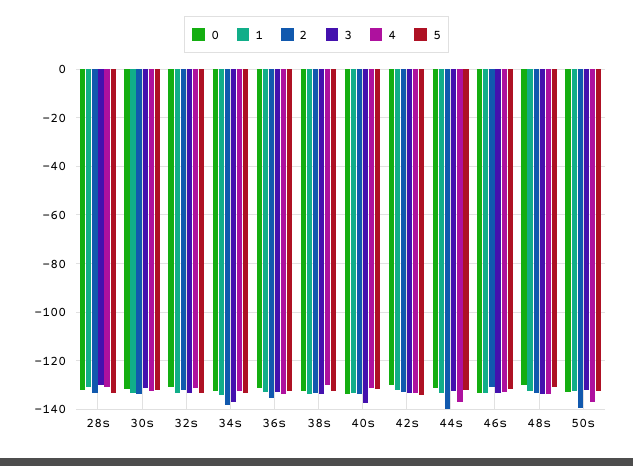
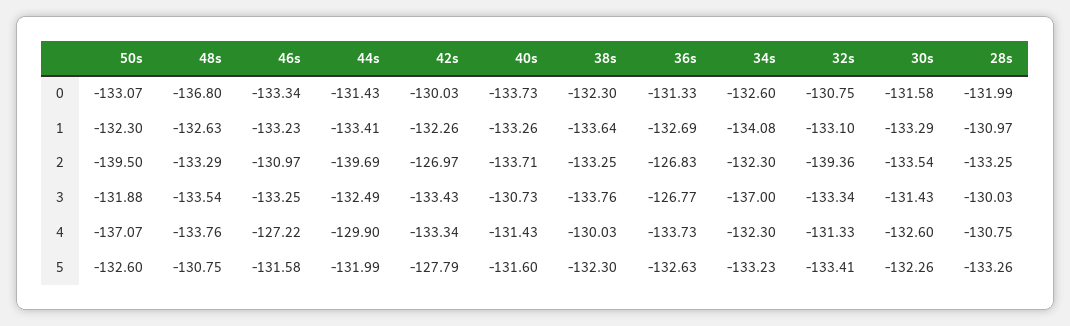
  {
    "0": {
      "28s": -131.99,
      "30s": -131.58,
      "32s": -130.75,
      "34s": -132.6,
      "36s": -131.33,
      "38s": -132.3,
      "40s": -133.73,
      "42s": -130.03,
      "44s": -131.43,
      "46s": -133.34,
-     "48s": -130,
+     "48s": -136.8,
      "50s": -133.07
    },
    "1": {
      "28s": -130.97,
      "30s": -133.29,
      "32s": -133.1,
      "34s": -134.08,
      "36s": -132.69,
      "38s": -133.64,
      "40s": -133.26,
      "42s": -132.26,
      "44s": -133.41,
      "46s": -133.23,
      "48s": -132.63,
      "50s": -132.3
    },
    "2": {
      "28s": -133.25,
      "30s": -133.54,
-     "32s": -132.5,
+     "32s": -139.36,
-     "34s": -137.5,
+     "34s": -132.3,
-     "36s": -135,
+     "36s": -126.83,
      "38s": -133.25,
      "40s": -133.71,
-     "42s": -132.5,
+     "42s": -126.97,
      "44s": -139.69,
      "46s": -130.97,
      "48s": -133.29,
      "50s": -139.5
    },
    "3": {
      "28s": -130.03,
      "30s": -131.43,
      "32s": -133.34,
      "34s": -137,
-     "36s": -132.5,
+     "36s": -126.77,
      "38s": -133.76,
-     "40s": -137.5,
+     "40s": -130.73,
      "42s": -133.43,
      "44s": -132.49,
      "46s": -133.25,
      "48s": -133.54,
      "50s": -131.88
    },
    "4": {
      "28s": -130.75,
      "30s": -132.6,
      "32s": -131.33,
      "34s": -132.3,
      "36s": -133.73,
      "38s": -130.03,
      "40s": -131.43,
      "42s": -133.34,
-     "44s": -137.5,
+     "44s": -129.9,
-     "46s": -132.5,
+     "46s": -127.22,
      "48s": -133.76,
      "50s": -137.07
    },
    "5": {
      "28s": -133.26,
      "30s": -132.26,
      "32s": -133.41,
      "34s": -133.23,
      "36s": -132.63,
      "38s": -132.3,
      "40s": -131.6,
-     "42s": -135,
+     "42s": -127.79,
      "44s": -131.99,
      "46s": -131.58,
      "48s": -130.75,
      "50s": -132.6
    }
  }

